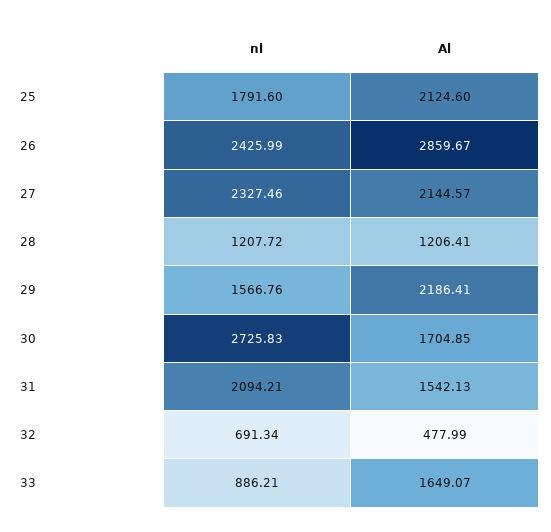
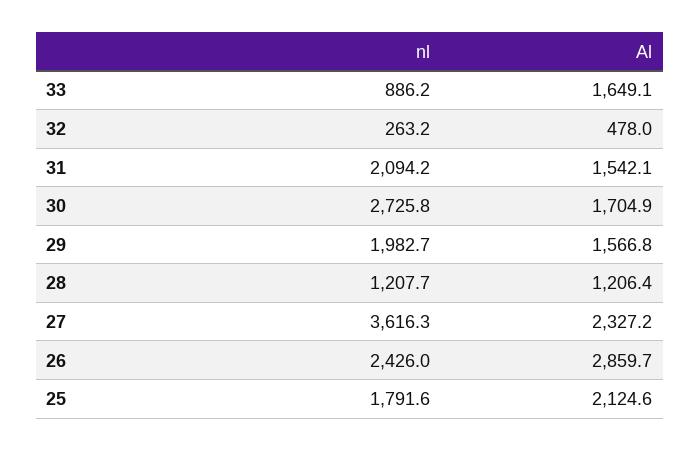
  {
    "nl": {
      "25": 1791.6,
      "26": 2425.99,
-     "27": 2327.46,
+     "27": 3616.3,
      "28": 1207.72,
-     "29": 1566.76,
+     "29": 1982.7,
      "30": 2725.83,
      "31": 2094.21,
-     "32": 691.34,
+     "32": 263.2,
      "33": 886.21
    },
    "Al": {
      "25": 2124.6,
      "26": 2859.67,
-     "27": 2144.57,
+     "27": 2327.2,
      "28": 1206.41,
-     "29": 2186.41,
+     "29": 1566.8,
      "30": 1704.85,
      "31": 1542.13,
      "32": 477.99,
      "33": 1649.07
    }
  }

